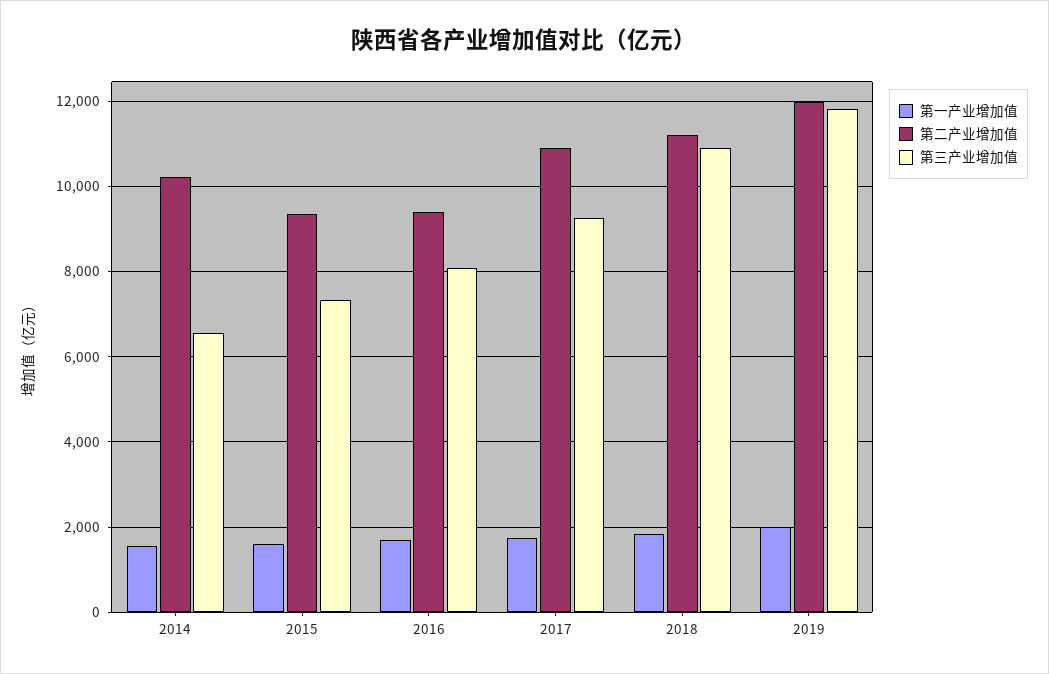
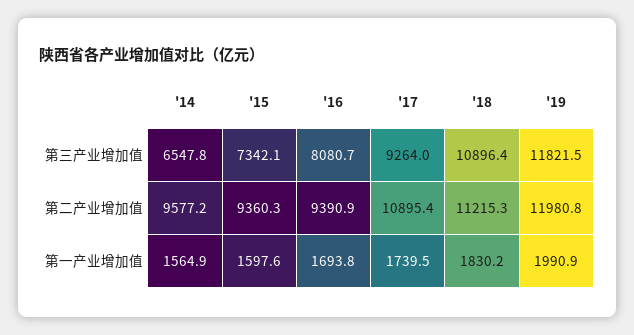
  {
    "第一产业增加值": {
      "2014": 1564.9,
      "2015": 1597.6,
      "2016": 1693.8,
      "2017": 1739.5,
      "2018": 1830.2,
      "2019": 1990.9
    },
    "第二产业增加值": {
-     "2014": 10200,
+     "2014": 9577.2,
      "2015": 9360.3,
      "2016": 9390.9,
      "2017": 10895.4,
      "2018": 11215.3,
      "2019": 11980.8
    },
    "第三产业增加值": {
      "2014": 6547.8,
      "2015": 7342.1,
      "2016": 8080.7,
      "2017": 9264,
      "2018": 10896.4,
      "2019": 11821.5
    }
  }

